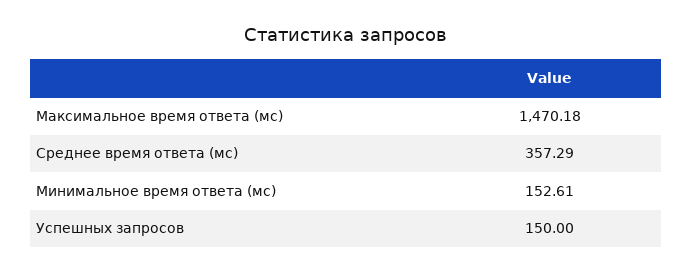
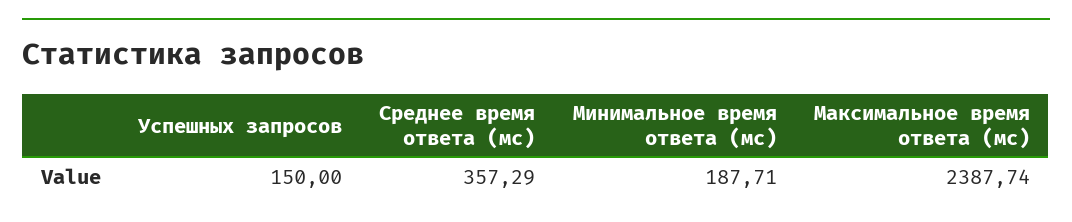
  {
-   "Максимальное время ответа (мс)": 1470.18,
+   "Максимальное время ответа (мс)": 2387.74,
    "Среднее время ответа (мс)": 357.29,
-   "Минимальное время ответа (мс)": 152.61,
+   "Минимальное время ответа (мс)": 187.71,
    "Успешных запросов": 150
  }

